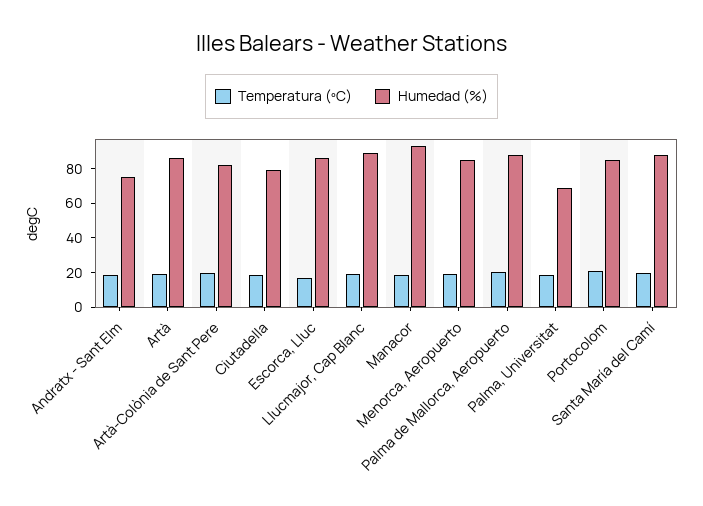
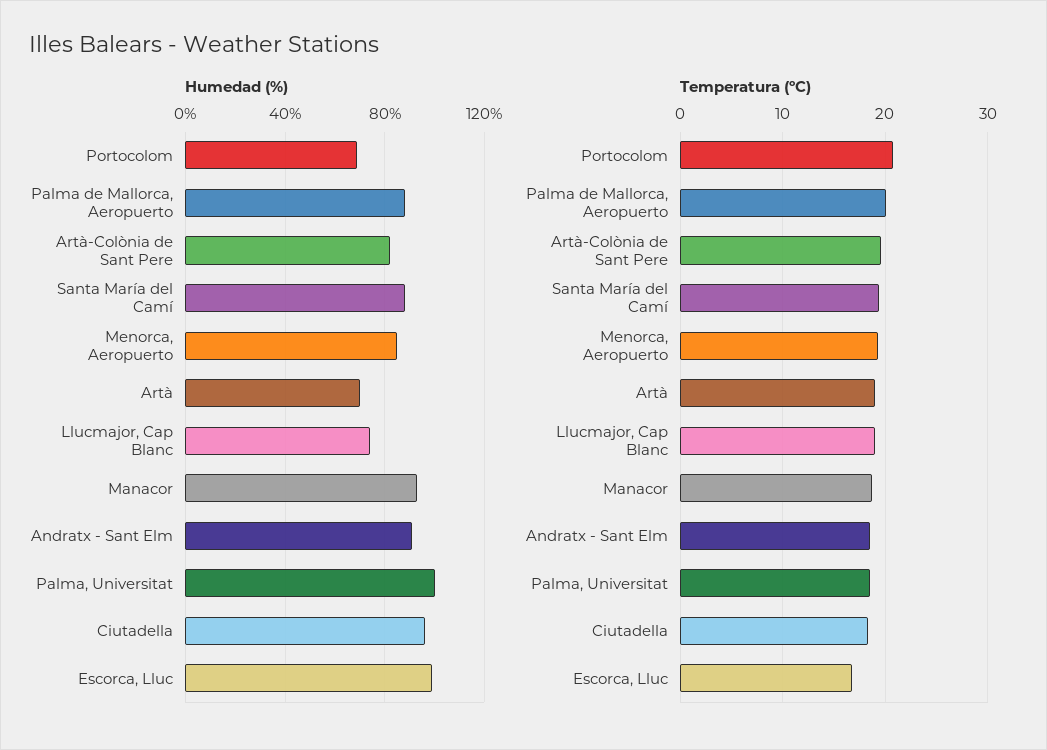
  {
    "Temperatura (ºC)": {
      "Andratx - Sant Elm": 19,
      "Artà": 19,
      "Artà-Colònia de Sant Pere": 20,
      "Ciutadella": 18,
      "Escorca, Lluc": 17,
      "Llucmajor, Cap Blanc": 19,
      "Manacor": 19,
      "Menorca, Aeropuerto": 19,
      "Palma de Mallorca, Aeropuerto": 20,
      "Palma, Universitat": 19,
      "Portocolom": 21,
      "Santa María del Camí": 19
    },
    "Humedad (%)": {
-     "Andratx - Sant Elm": 75,
+     "Andratx - Sant Elm": 90,
-     "Artà": 85,
+     "Artà": 70,
      "Artà-Colònia de Sant Pere": 80,
-     "Ciutadella": 80,
+     "Ciutadella": 95,
-     "Escorca, Lluc": 85,
+     "Escorca, Lluc": 100,
-     "Llucmajor, Cap Blanc": 90,
+     "Llucmajor, Cap Blanc": 75,
      "Manacor": 95,
      "Menorca, Aeropuerto": 85,
      "Palma de Mallorca, Aeropuerto": 90,
-     "Palma, Universitat": 70,
+     "Palma, Universitat": 100,
-     "Portocolom": 85,
+     "Portocolom": 70,
      "Santa María del Camí": 90
    }
  }

